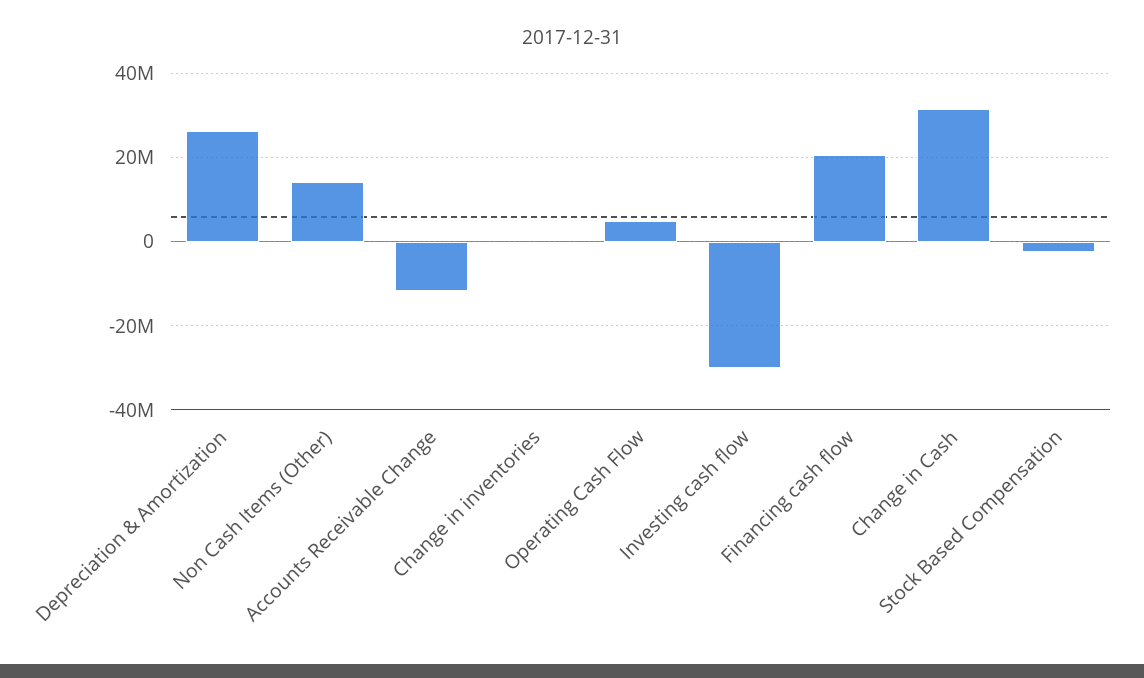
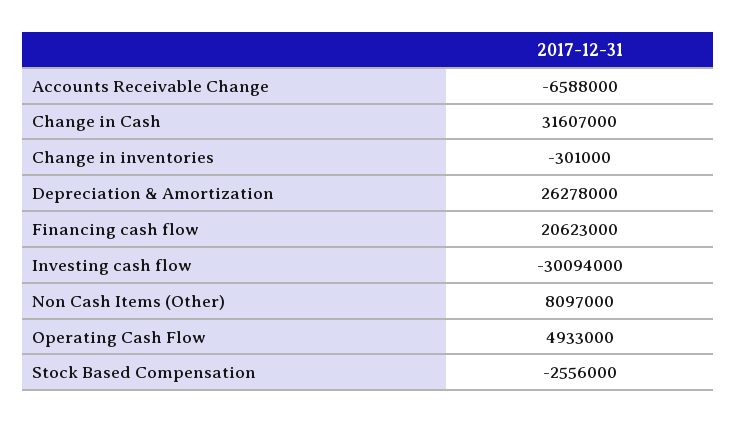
  {
    "Depreciation & Amortization": 26278000,
-   "Non Cash Items (Other)": 14000000,
+   "Non Cash Items (Other)": 8097000,
-   "Accounts Receivable Change": -12000000,
+   "Accounts Receivable Change": -6588000,
    "Change in inventories": -301000,
    "Operating Cash Flow": 4933000,
    "Investing cash flow": -30094000,
    "Financing cash flow": 20623000,
    "Change in Cash": 31607000,
    "Stock Based Compensation": -2556000
  }

